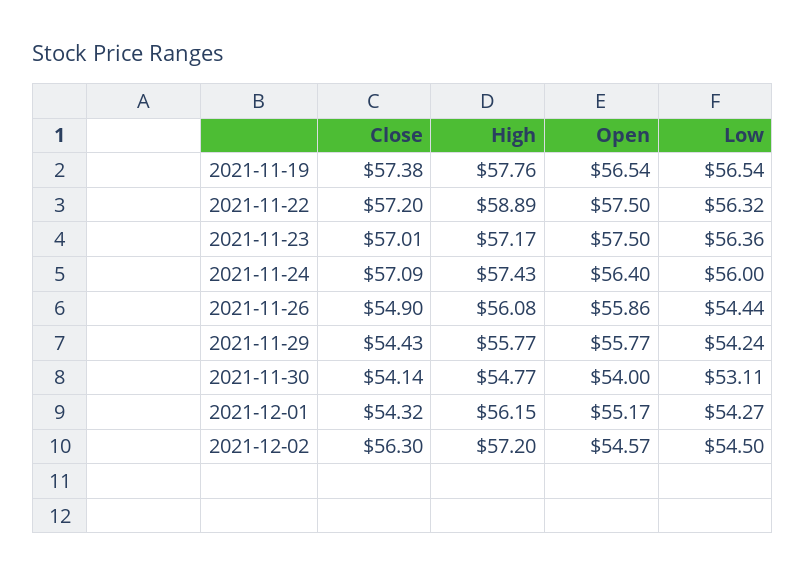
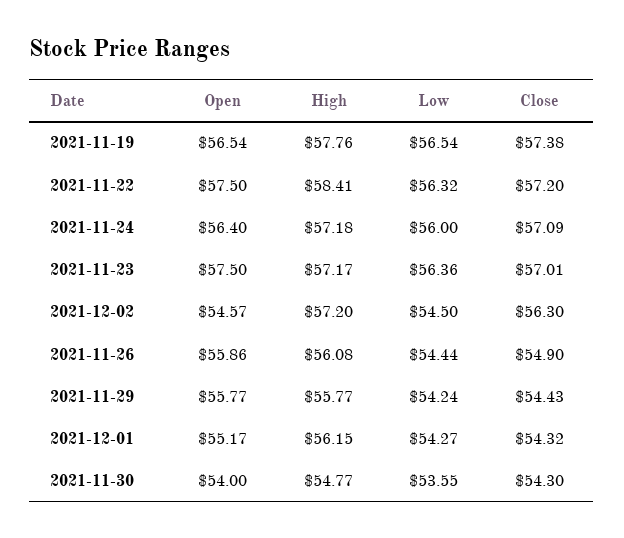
  {
    "Close": {
      "2021-11-19": 57.38,
      "2021-11-22": 57.2,
      "2021-11-23": 57.01,
      "2021-11-24": 57.09,
      "2021-11-26": 54.9,
      "2021-11-29": 54.43,
-     "2021-11-30": 54.14,
+     "2021-11-30": 54.3,
      "2021-12-01": 54.32,
      "2021-12-02": 56.3
    },
    "High": {
      "2021-11-19": 57.76,
-     "2021-11-22": 58.89,
+     "2021-11-22": 58.41,
      "2021-11-23": 57.17,
-     "2021-11-24": 57.43,
+     "2021-11-24": 57.18,
      "2021-11-26": 56.08,
      "2021-11-29": 55.77,
      "2021-11-30": 54.77,
      "2021-12-01": 56.15,
      "2021-12-02": 57.2
    },
    "Open": {
      "2021-11-19": 56.54,
      "2021-11-22": 57.5,
      "2021-11-23": 57.5,
      "2021-11-24": 56.4,
      "2021-11-26": 55.86,
      "2021-11-29": 55.77,
      "2021-11-30": 54,
      "2021-12-01": 55.17,
      "2021-12-02": 54.57
    },
    "Low": {
      "2021-11-19": 56.54,
      "2021-11-22": 56.32,
      "2021-11-23": 56.36,
      "2021-11-24": 56,
      "2021-11-26": 54.44,
      "2021-11-29": 54.24,
-     "2021-11-30": 53.11,
+     "2021-11-30": 53.55,
      "2021-12-01": 54.27,
      "2021-12-02": 54.5
    }
  }

